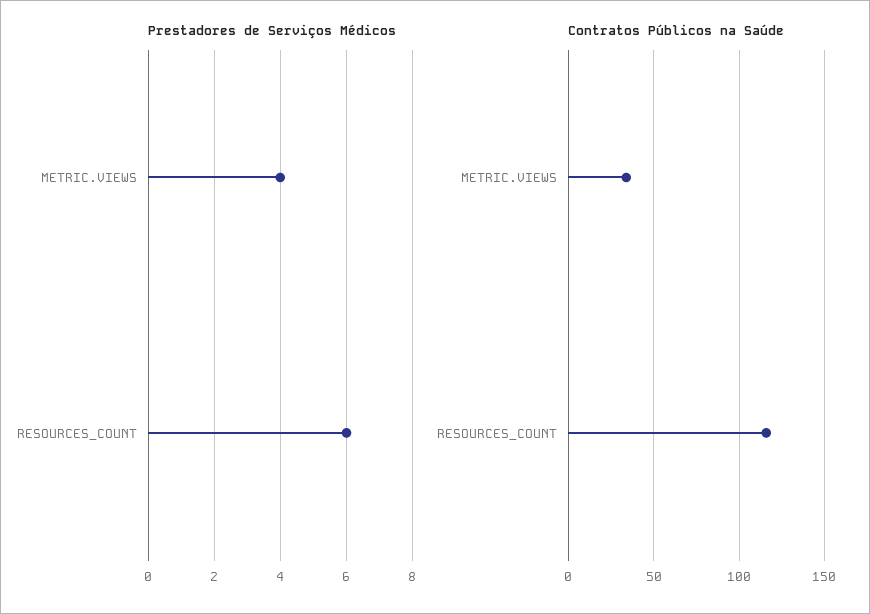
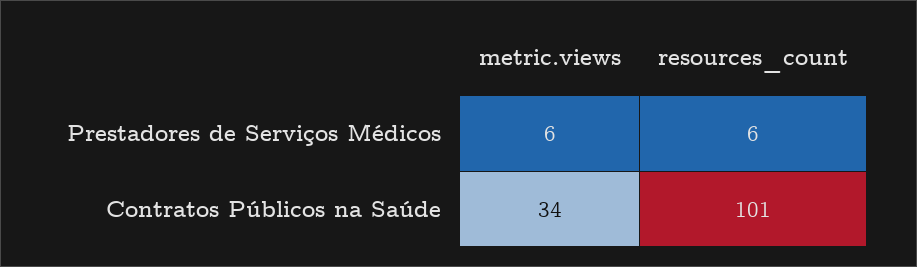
  {
    "Prestadores de Serviços Médicos": {
-     "METRIC.VIEWS": 4,
+     "METRIC.VIEWS": 6,
      "RESOURCES_COUNT": 6
    },
    "Contratos Públicos na Saúde": {
      "METRIC.VIEWS": 34,
-     "RESOURCES_COUNT": 115
+     "RESOURCES_COUNT": 101
    }
  }

